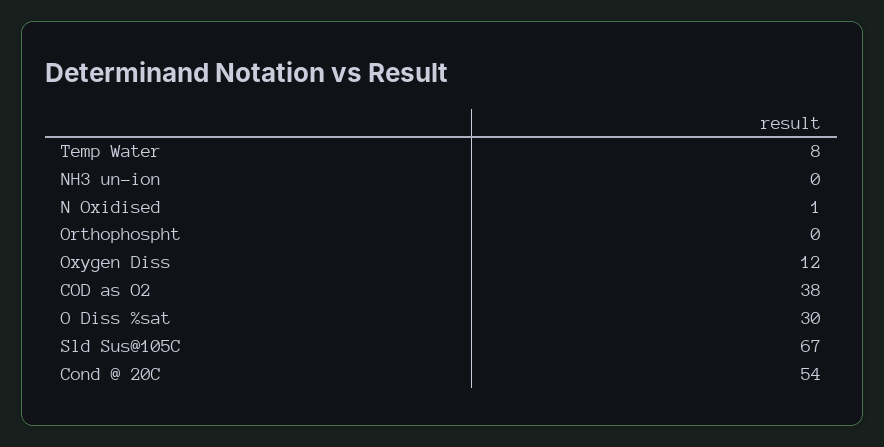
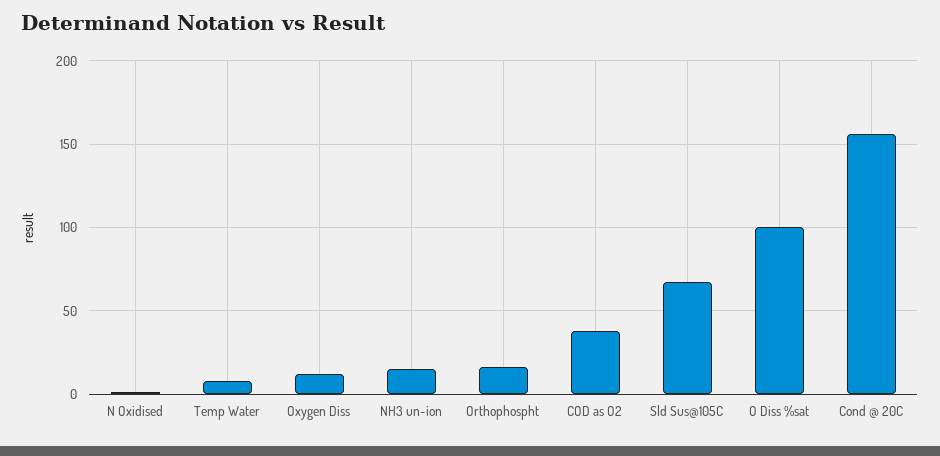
  {
    "Temp Water": 8,
-   "NH3 un-ion": 0,
+   "NH3 un-ion": 15,
    "N Oxidised": 1,
-   "Orthophospht": 0,
+   "Orthophospht": 15,
    "Oxygen Diss": 12,
    "COD as O2": 38,
-   "O Diss %sat": 30,
+   "O Diss %sat": 100,
    "Sld Sus@105C": 67,
-   "Cond @ 20C": 54
+   "Cond @ 20C": 155
  }

